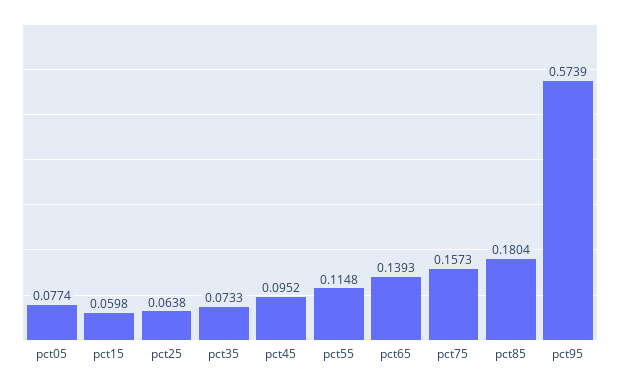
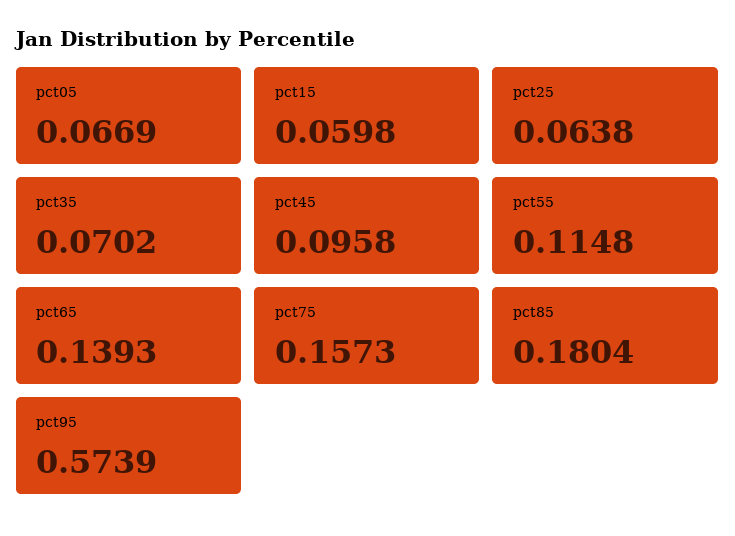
  {
-   "pct05": 0.0774,
+   "pct05": 0.0669,
    "pct15": 0.0598,
    "pct25": 0.0638,
-   "pct35": 0.0733,
+   "pct35": 0.0702,
-   "pct45": 0.0952,
+   "pct45": 0.0958,
    "pct55": 0.1148,
    "pct65": 0.1393,
    "pct75": 0.1573,
    "pct85": 0.1804,
    "pct95": 0.5739
  }

